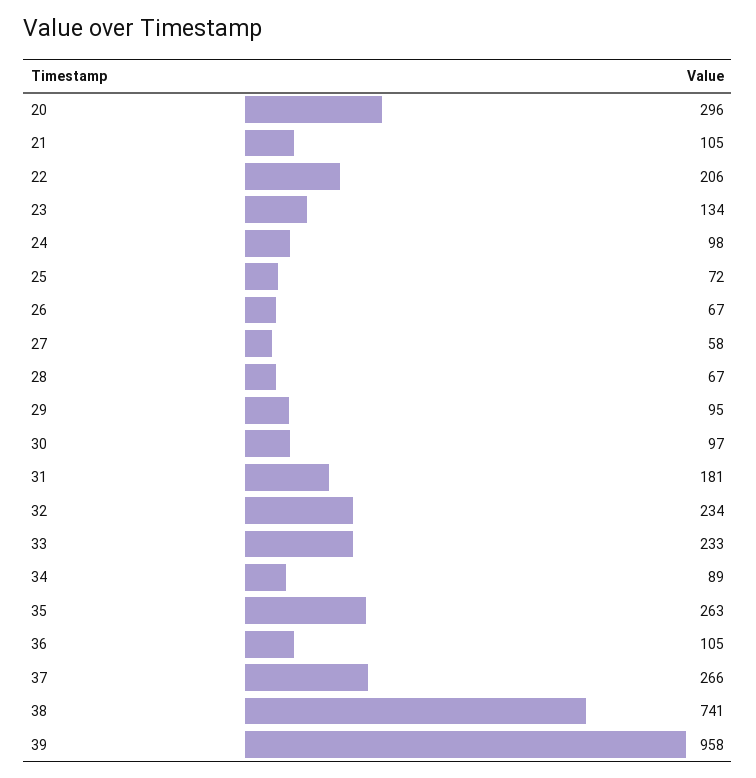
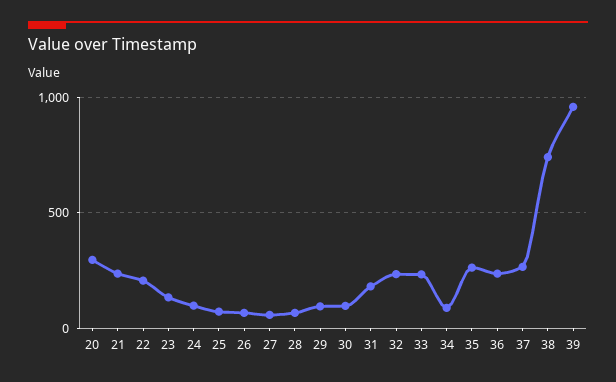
  {
    "20": 296,
-   "21": 105,
+   "21": 250,
    "22": 206,
    "23": 134,
    "24": 98,
    "25": 72,
    "26": 67,
    "27": 58,
    "28": 67,
    "29": 95,
    "30": 97,
    "31": 181,
    "32": 234,
    "33": 233,
    "34": 89,
    "35": 263,
-   "36": 105,
+   "36": 250,
    "37": 266,
    "38": 741,
    "39": 958
  }

